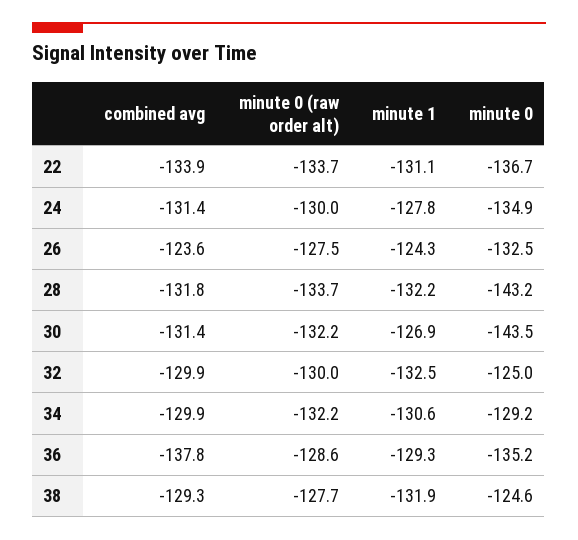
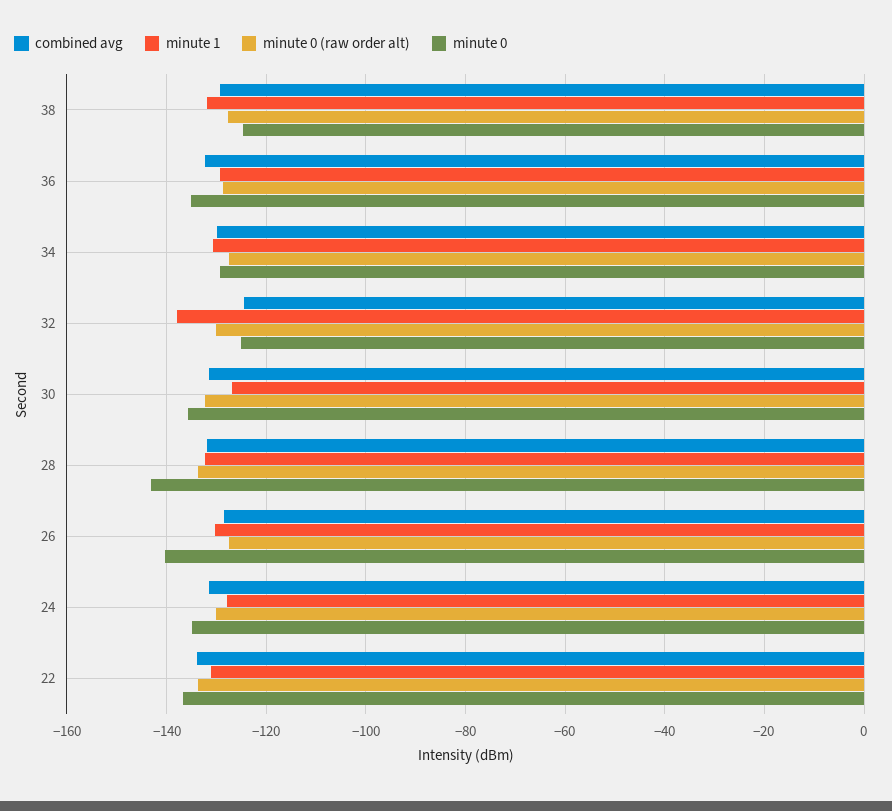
  {
    "combined avg": {
      "22": -133.9,
      "24": -131.4,
-     "26": -123.6,
+     "26": -128,
      "28": -131.8,
      "30": -131.4,
-     "32": -129.9,
+     "32": -124,
      "34": -129.9,
-     "36": -137.8,
+     "36": -132,
      "38": -129.3
    },
    "minute 0 (raw order alt)": {
      "22": -133.7,
      "24": -130,
      "26": -127.5,
      "28": -133.7,
      "30": -132.2,
      "32": -130,
-     "34": -132.2,
+     "34": -128,
      "36": -128.6,
      "38": -127.7
    },
    "minute 1": {
      "22": -131.1,
      "24": -127.8,
-     "26": -124.3,
+     "26": -130,
      "28": -132.2,
      "30": -126.9,
-     "32": -132.5,
+     "32": -138,
      "34": -130.6,
      "36": -129.3,
      "38": -131.9
    },
    "minute 0": {
      "22": -136.7,
      "24": -134.9,
-     "26": -132.5,
+     "26": -140,
      "28": -143.2,
-     "30": -143.5,
+     "30": -136,
      "32": -125,
      "34": -129.2,
      "36": -135.2,
      "38": -124.6
    }
  }

